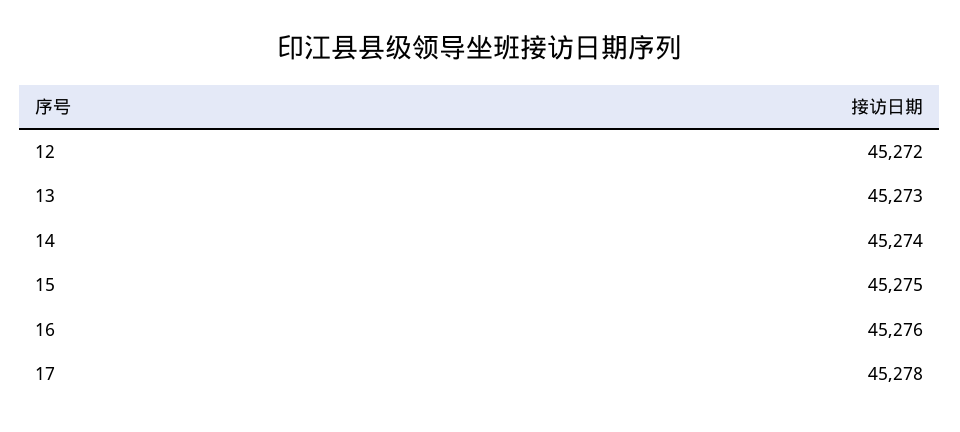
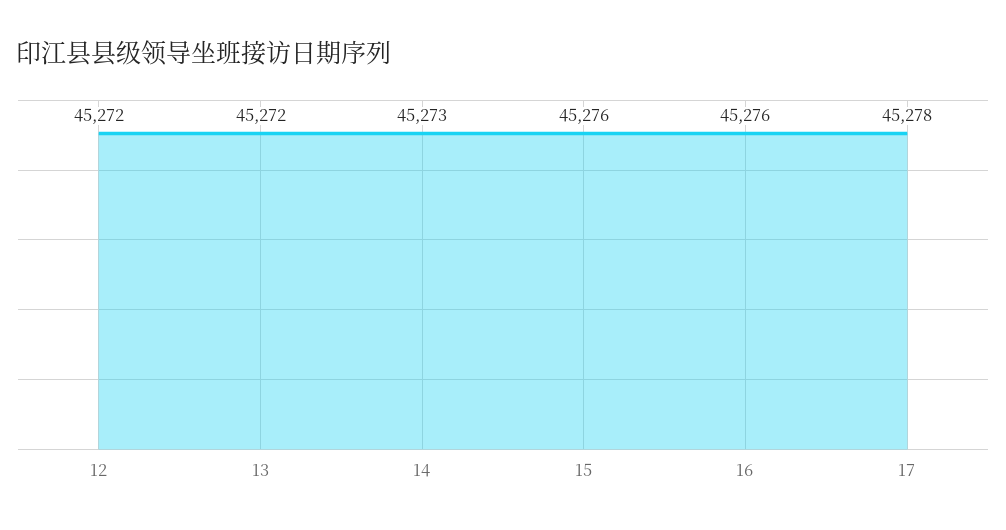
  {
    "12": 45272,
-   "13": 45273,
+   "13": 45272,
-   "14": 45274,
+   "14": 45273,
-   "15": 45275,
+   "15": 45276,
    "16": 45276,
    "17": 45278
  }

